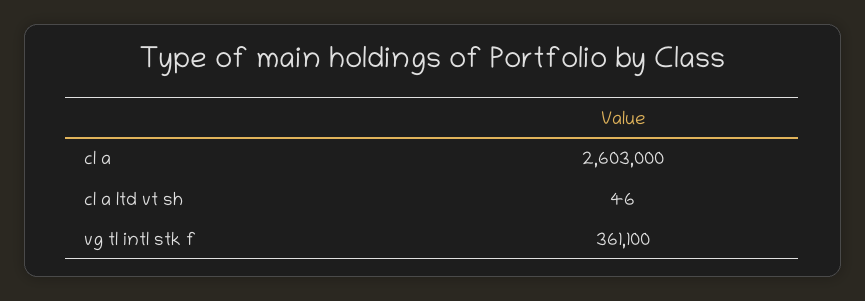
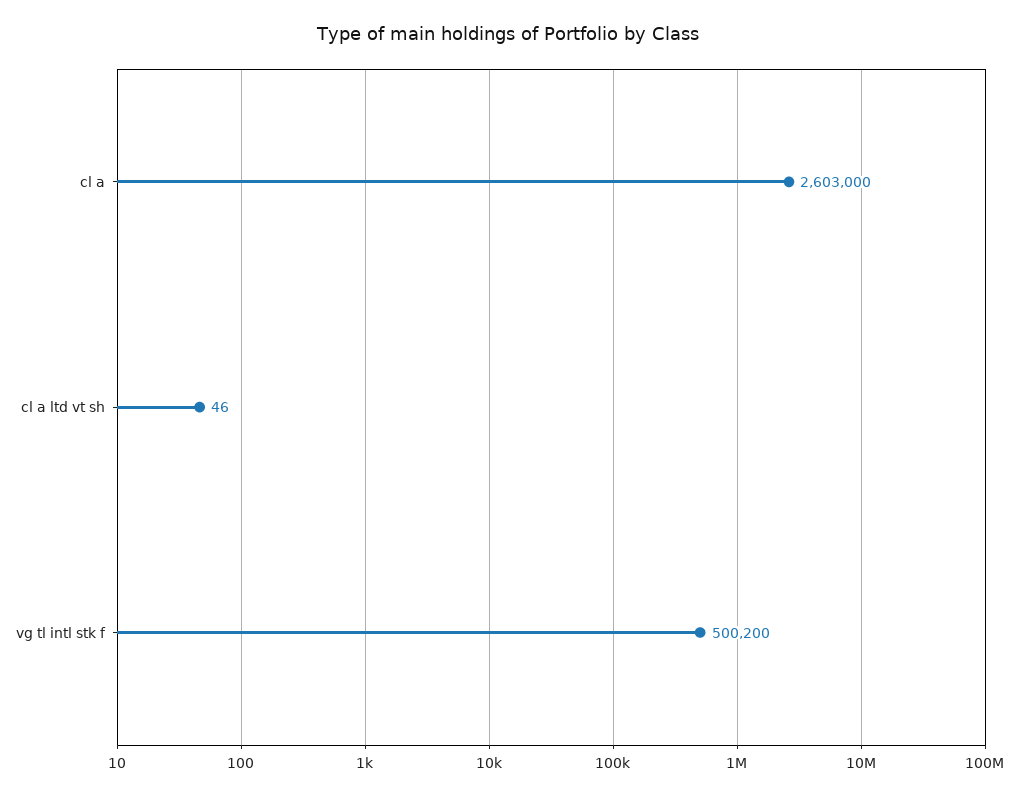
  {
    "cl a": 2603000,
    "cl a ltd vt sh": 46,
-   "vg tl intl stk f": 361100
+   "vg tl intl stk f": 500200
  }

